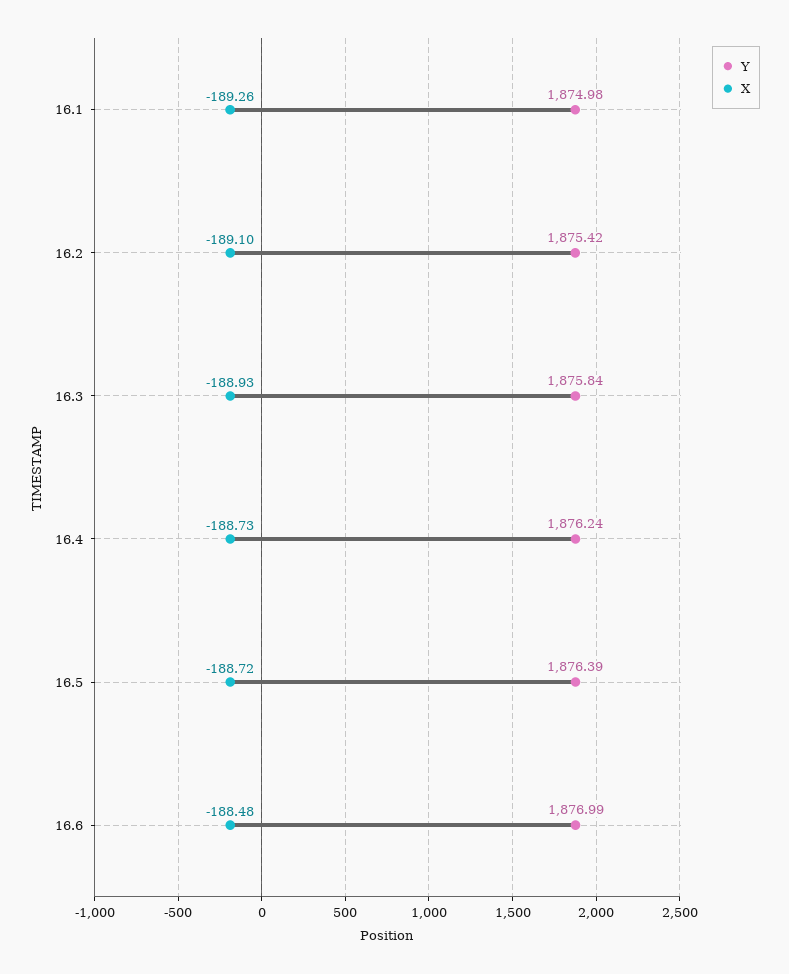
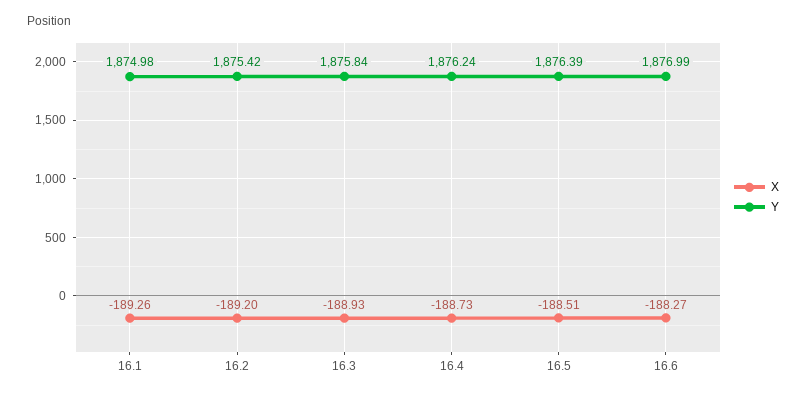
  {
    "Y": {
      "16.1": 1874.98,
      "16.2": 1875.42,
      "16.3": 1875.84,
      "16.4": 1876.24,
      "16.5": 1876.39,
      "16.6": 1876.99
    },
    "X": {
      "16.1": -189.26,
-     "16.2": -189.1,
+     "16.2": -189.2,
      "16.3": -188.93,
      "16.4": -188.73,
-     "16.5": -188.72,
+     "16.5": -188.51,
-     "16.6": -188.48
+     "16.6": -188.27
    }
  }

